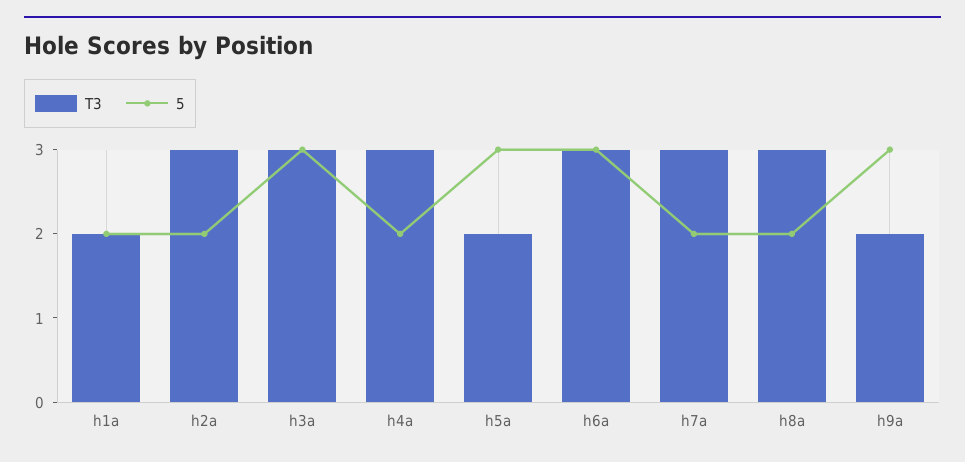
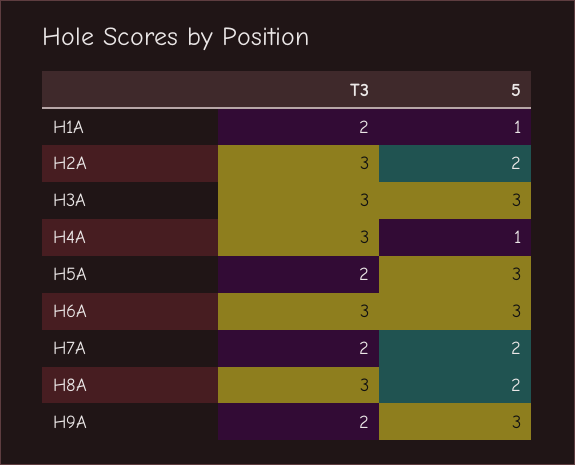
  {
    "T3": {
      "h1a": 2,
      "h2a": 3,
      "h3a": 3,
      "h4a": 3,
      "h5a": 2,
      "h6a": 3,
-     "h7a": 3,
+     "h7a": 2,
      "h8a": 3,
      "h9a": 2
    },
    "5": {
-     "h1a": 2,
+     "h1a": 1,
      "h2a": 2,
      "h3a": 3,
-     "h4a": 2,
+     "h4a": 1,
      "h5a": 3,
      "h6a": 3,
      "h7a": 2,
      "h8a": 2,
      "h9a": 3
    }
  }

